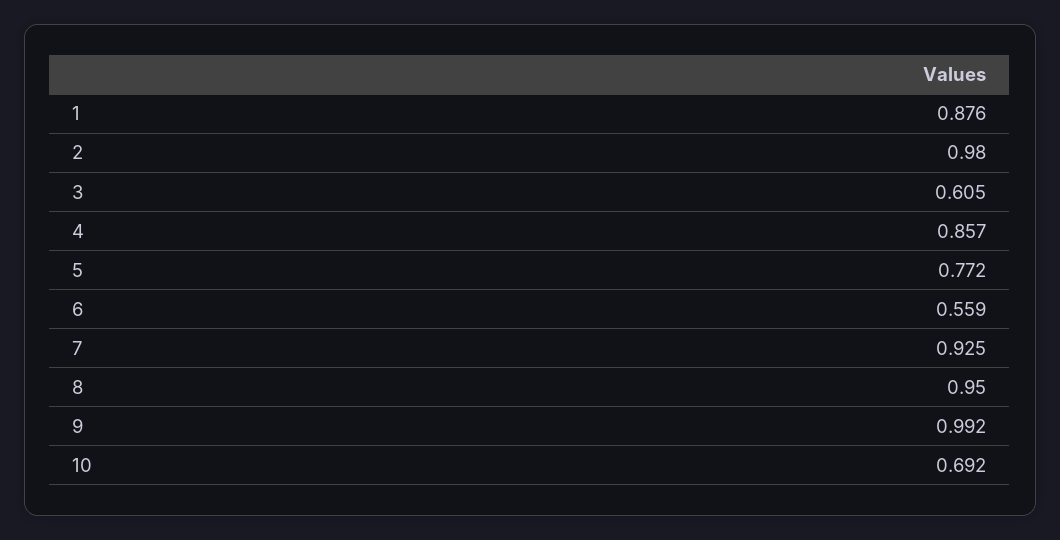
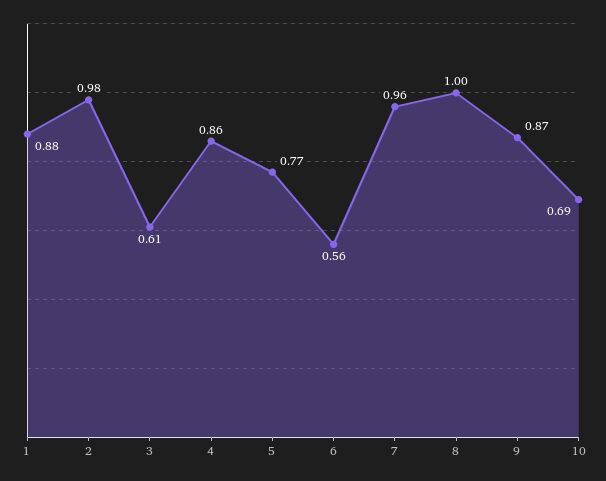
  {
    "1": 0.876,
    "2": 0.98,
    "3": 0.605,
    "4": 0.857,
    "5": 0.772,
    "6": 0.559,
-   "7": 0.925,
+   "7": 0.96,
-   "8": 0.95,
+   "8": 1,
-   "9": 0.992,
+   "9": 0.87,
    "10": 0.692
  }

